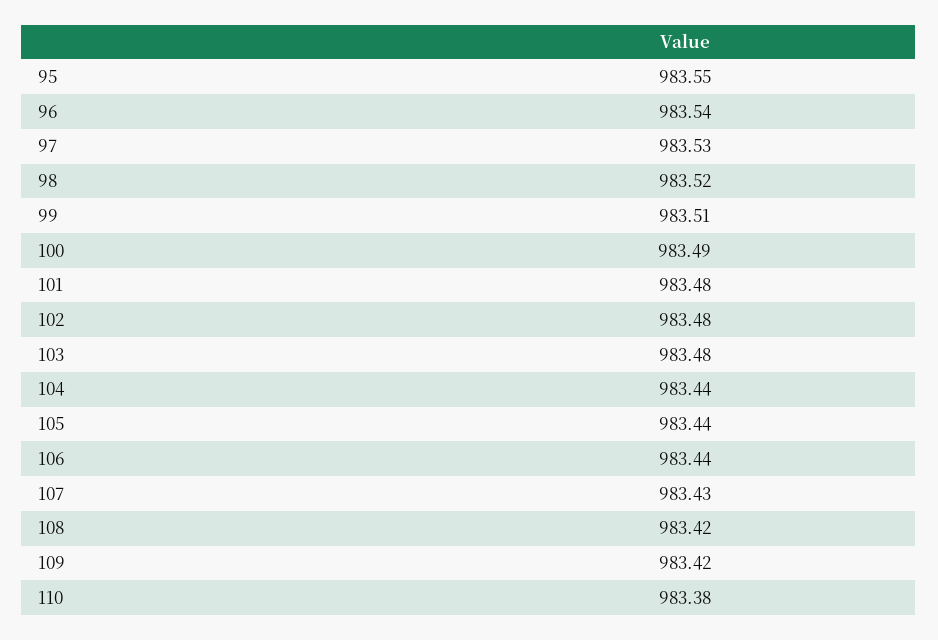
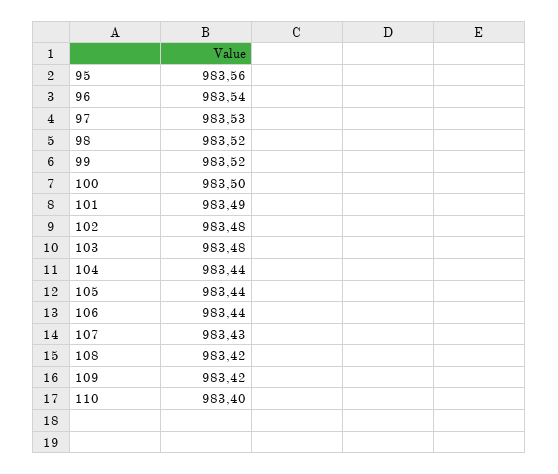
  {
-   "95": 983.55,
+   "95": 983.56,
    "96": 983.54,
    "97": 983.53,
    "98": 983.52,
-   "99": 983.51,
+   "99": 983.52,
-   "100": 983.49,
+   "100": 983.5,
-   "101": 983.48,
+   "101": 983.49,
    "102": 983.48,
    "103": 983.48,
    "104": 983.44,
    "105": 983.44,
    "106": 983.44,
    "107": 983.43,
    "108": 983.42,
    "109": 983.42,
-   "110": 983.38
+   "110": 983.4
  }

